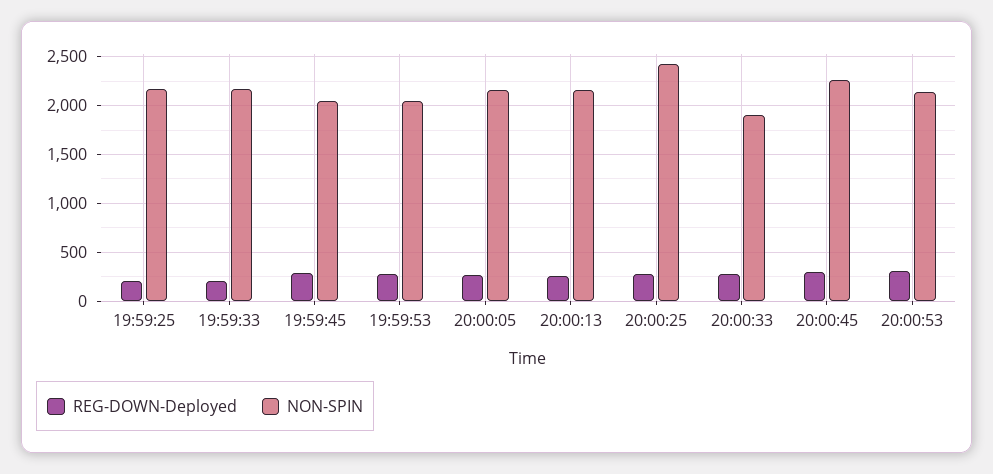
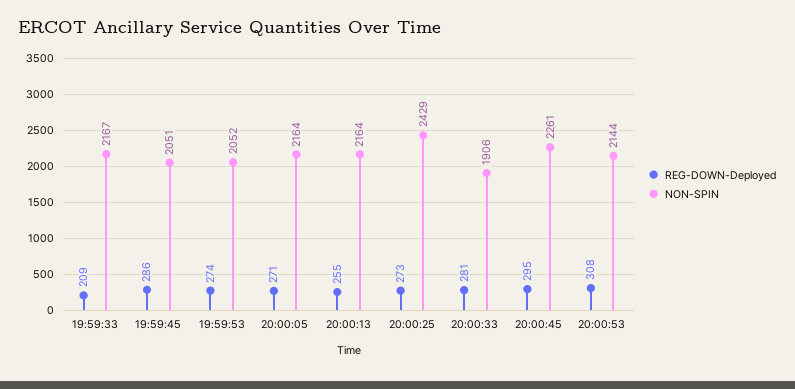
  {
    "REG-DOWN-Deployed": {
-     "19:59:25": 200,
      "19:59:33": 209,
      "19:59:45": 286,
      "19:59:53": 274,
      "20:00:05": 271,
      "20:00:13": 255,
      "20:00:25": 273,
      "20:00:33": 281,
      "20:00:45": 295,
      "20:00:53": 308
    },
    "NON-SPIN": {
-     "19:59:25": 2200,
      "19:59:33": 2167,
      "19:59:45": 2051,
      "19:59:53": 2052,
      "20:00:05": 2164,
      "20:00:13": 2164,
      "20:00:25": 2429,
      "20:00:33": 1906,
      "20:00:45": 2261,
      "20:00:53": 2144
    }
  }

